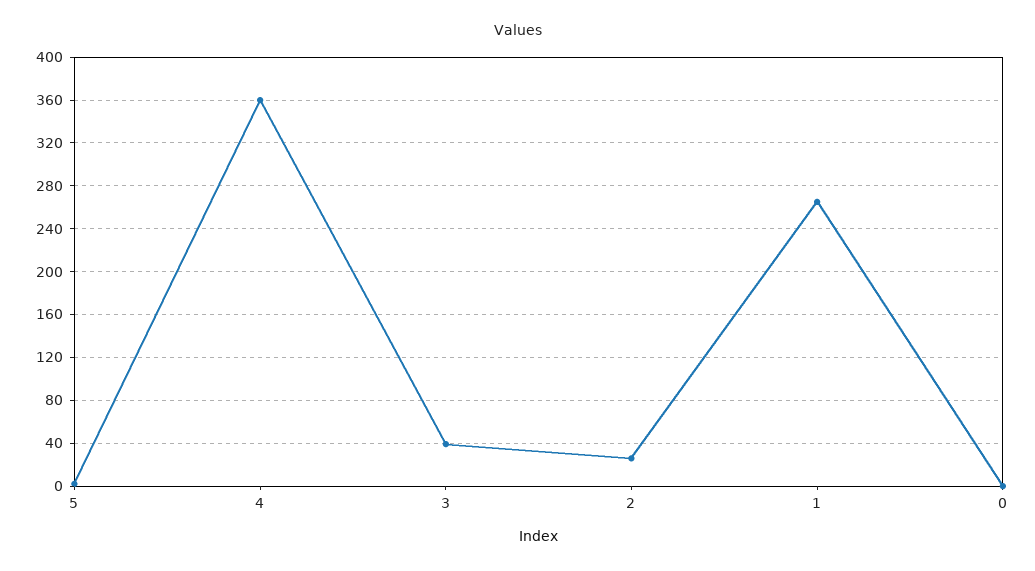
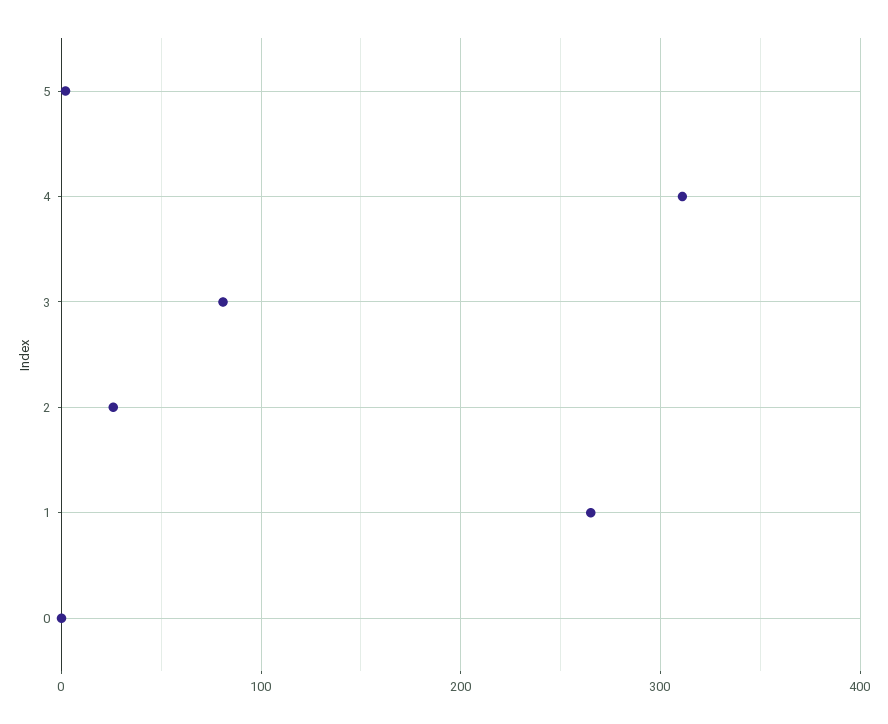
  {
    "5": 0,
-   "4": 360,
+   "4": 310,
-   "3": 40,
+   "3": 80,
    "2": 30,
    "1": 270,
    "0": 0
  }

